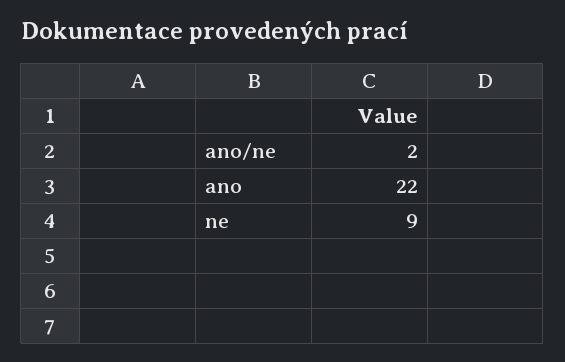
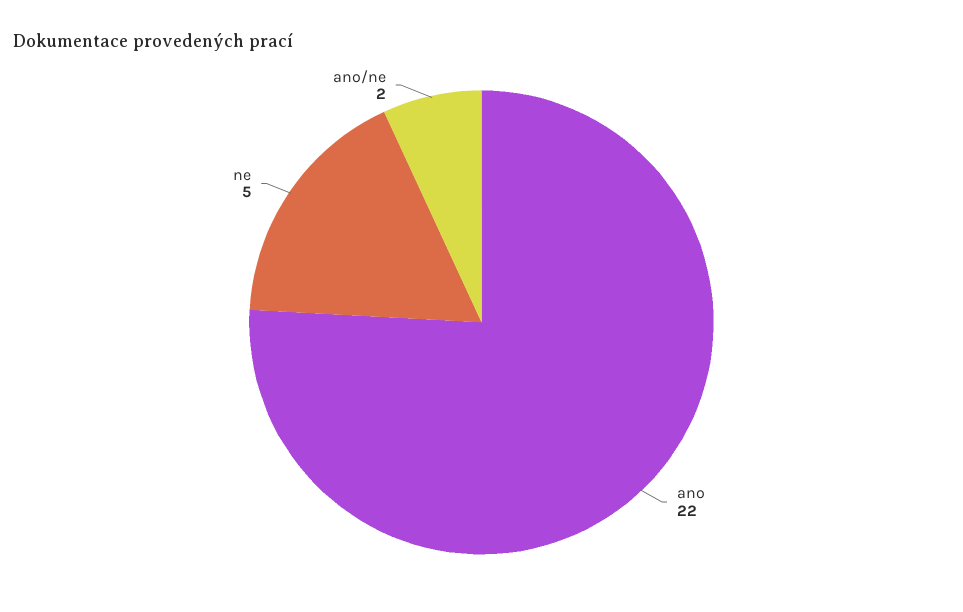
  {
    "ano/ne": 2,
    "ano": 22,
-   "ne": 9
+   "ne": 5
  }

